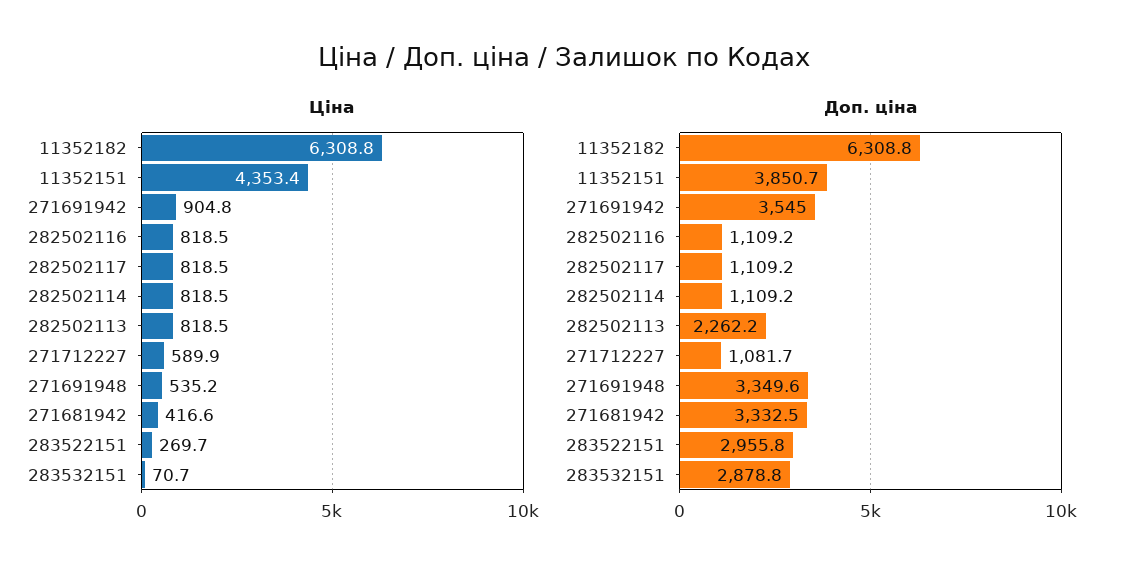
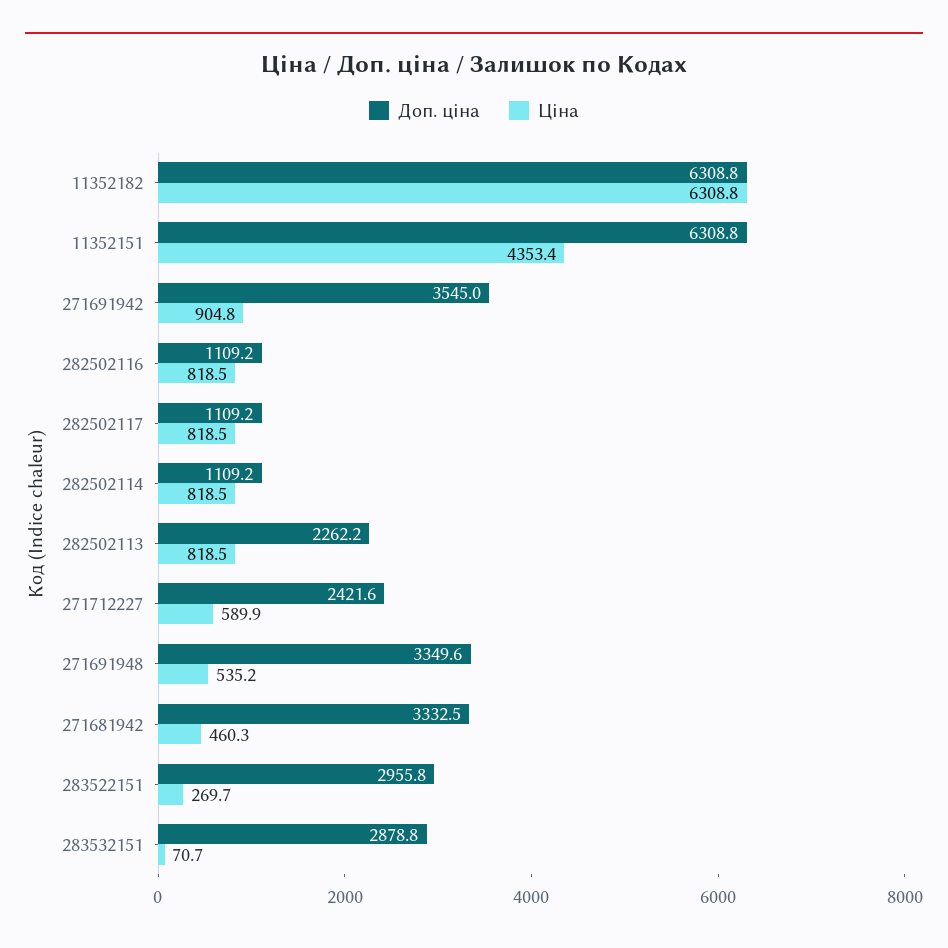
  {
    "Ціна": {
      "11352182": 6308.8,
      "11352151": 4353.4,
      "271691942": 904.8,
      "282502116": 818.5,
      "282502117": 818.5,
      "282502114": 818.5,
      "282502113": 818.5,
      "271712227": 589.9,
      "271691948": 535.2,
-     "271681942": 416.6,
+     "271681942": 460.3,
      "283522151": 269.7,
      "283532151": 70.7
    },
    "Доп. ціна": {
      "11352182": 6308.8,
-     "11352151": 3850.7,
+     "11352151": 6308.8,
      "271691942": 3545,
      "282502116": 1109.2,
      "282502117": 1109.2,
      "282502114": 1109.2,
      "282502113": 2262.2,
-     "271712227": 1081.7,
+     "271712227": 2421.6,
      "271691948": 3349.6,
      "271681942": 3332.5,
      "283522151": 2955.8,
      "283532151": 2878.8
    }
  }

